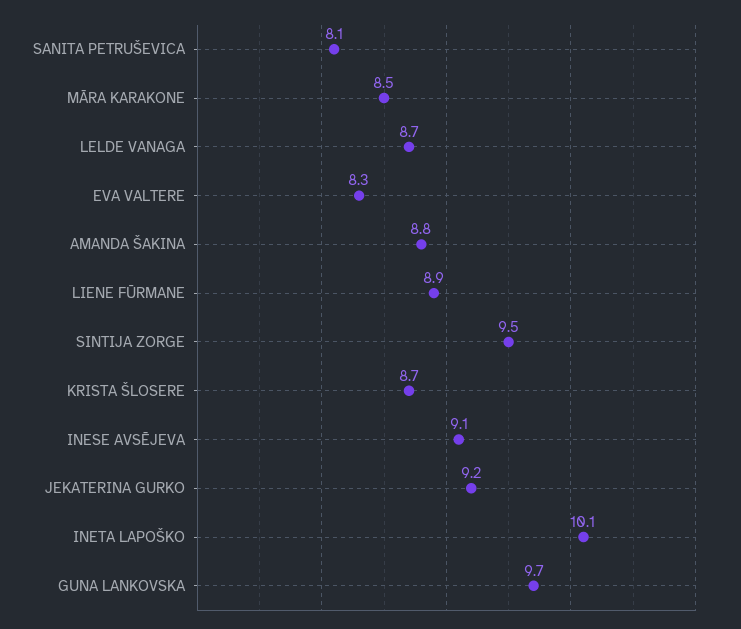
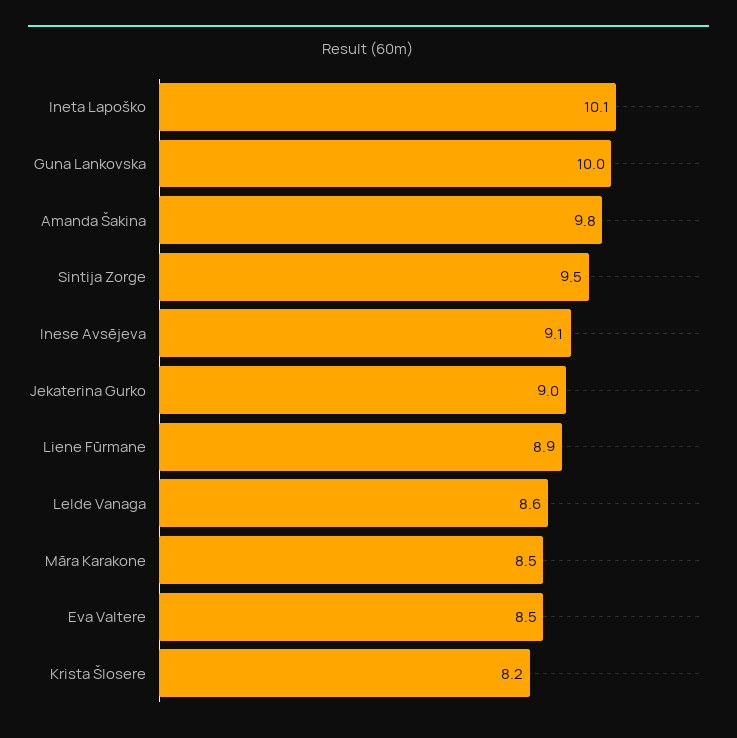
  {
-   "SANITA PETRUŠEVICA": 8.1,
    "MĀRA KARAKONE": 8.5,
-   "LELDE VANAGA": 8.7,
+   "LELDE VANAGA": 8.6,
-   "EVA VALTERE": 8.3,
+   "EVA VALTERE": 8.5,
-   "AMANDA ŠAKINA": 8.8,
+   "AMANDA ŠAKINA": 9.8,
    "LIENE FŪRMANE": 8.9,
    "SINTIJA ZORGE": 9.5,
-   "KRISTA ŠLOSERE": 8.7,
+   "KRISTA ŠLOSERE": 8.2,
    "INESE AVSĒJEVA": 9.1,
-   "JEKATERINA GURKO": 9.2,
+   "JEKATERINA GURKO": 9,
    "INETA LAPOŠKO": 10.1,
-   "GUNA LANKOVSKA": 9.7
+   "GUNA LANKOVSKA": 10
  }

